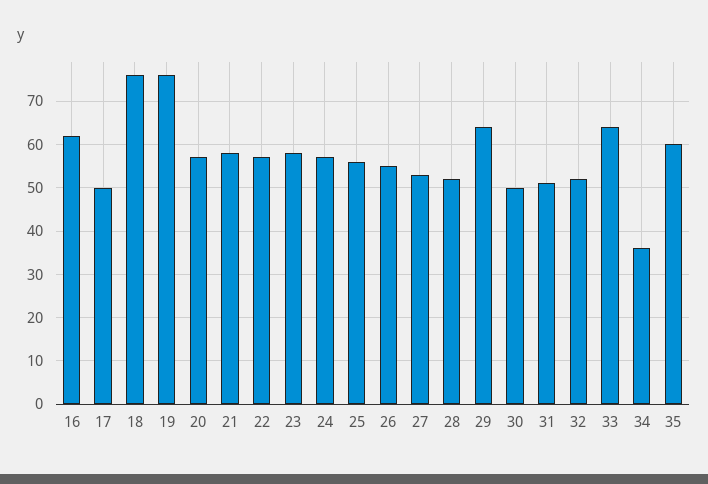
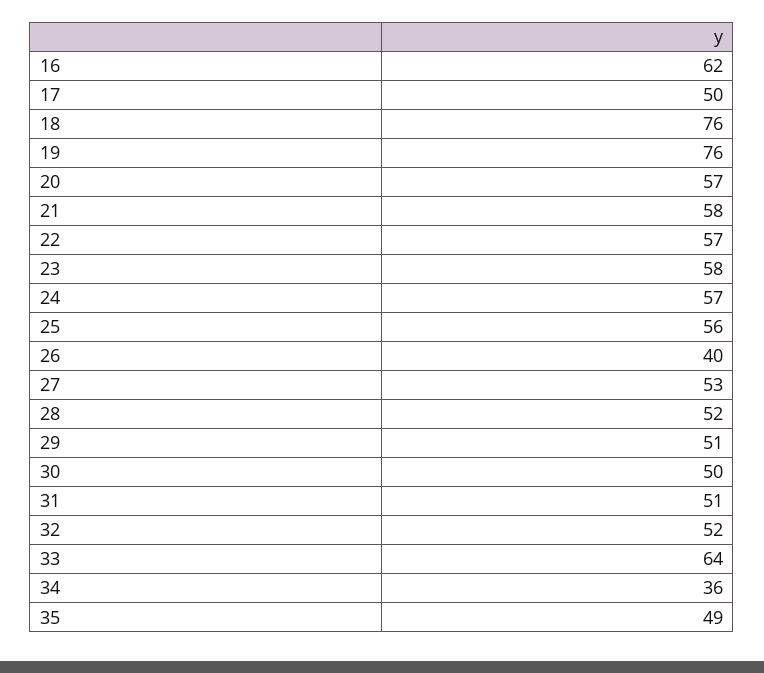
  {
    "16": 62,
    "17": 50,
    "18": 76,
    "19": 76,
    "20": 57,
    "21": 58,
    "22": 57,
    "23": 58,
    "24": 57,
    "25": 56,
-   "26": 55,
+   "26": 40,
    "27": 53,
    "28": 52,
-   "29": 65,
+   "29": 51,
    "30": 50,
    "31": 51,
    "32": 52,
    "33": 64,
    "34": 36,
-   "35": 60
+   "35": 49
  }

